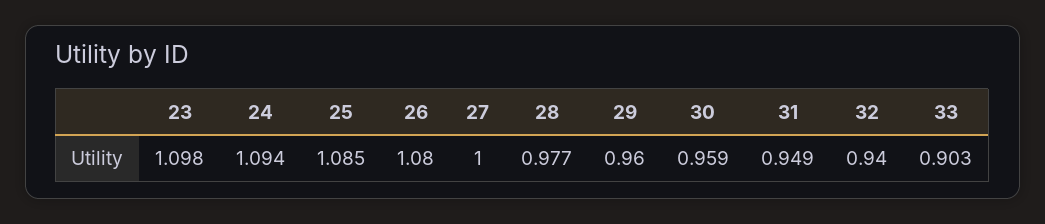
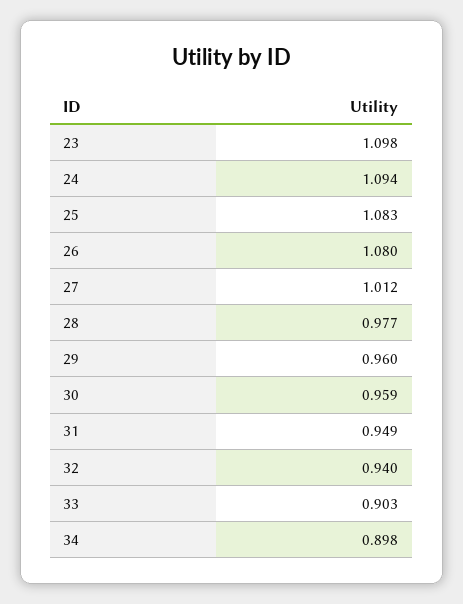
  {
    "23": 1.098,
    "24": 1.094,
-   "25": 1.085,
+   "25": 1.083,
    "26": 1.08,
-   "27": 1,
+   "27": 1.012,
    "28": 0.977,
    "29": 0.96,
    "30": 0.959,
    "31": 0.949,
    "32": 0.94,
-   "33": 0.903
+   "33": 0.903,
+   "34": 0.898
  }

